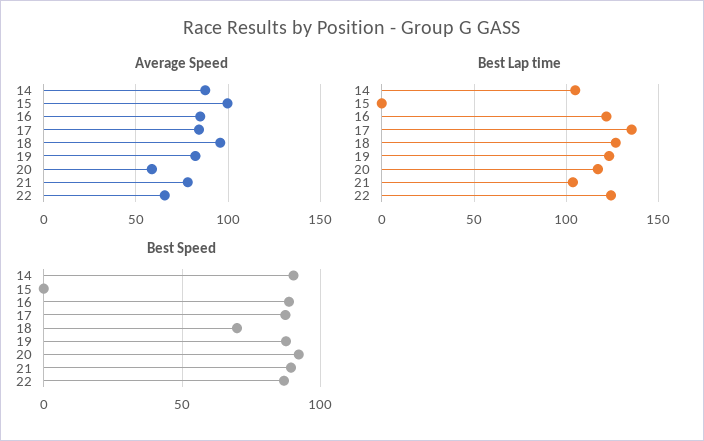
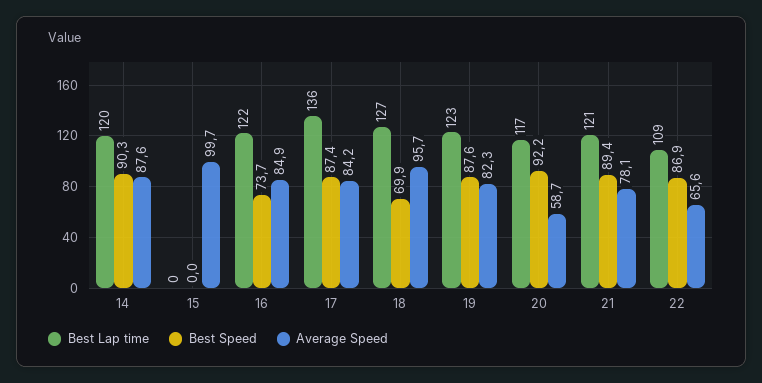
  {
    "Average Speed": {
      "14": 87.6,
      "15": 99.7,
      "16": 84.9,
      "17": 84.2,
      "18": 95.7,
      "19": 82.3,
      "20": 58.7,
      "21": 78.1,
      "22": 65.6
    },
    "Best Lap time": {
-     "14": 105,
+     "14": 120,
      "15": 0,
      "16": 122,
      "17": 136,
      "18": 127,
      "19": 123,
      "20": 117,
-     "21": 105,
+     "21": 121,
-     "22": 125
+     "22": 109
    },
    "Best Speed": {
      "14": 90.3,
      "15": 0,
-     "16": 90,
+     "16": 73.7,
      "17": 87.4,
      "18": 69.9,
      "19": 87.6,
      "20": 92.2,
      "21": 89.4,
      "22": 86.9
    }
  }

